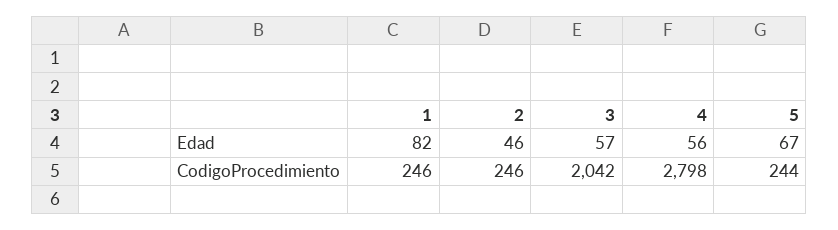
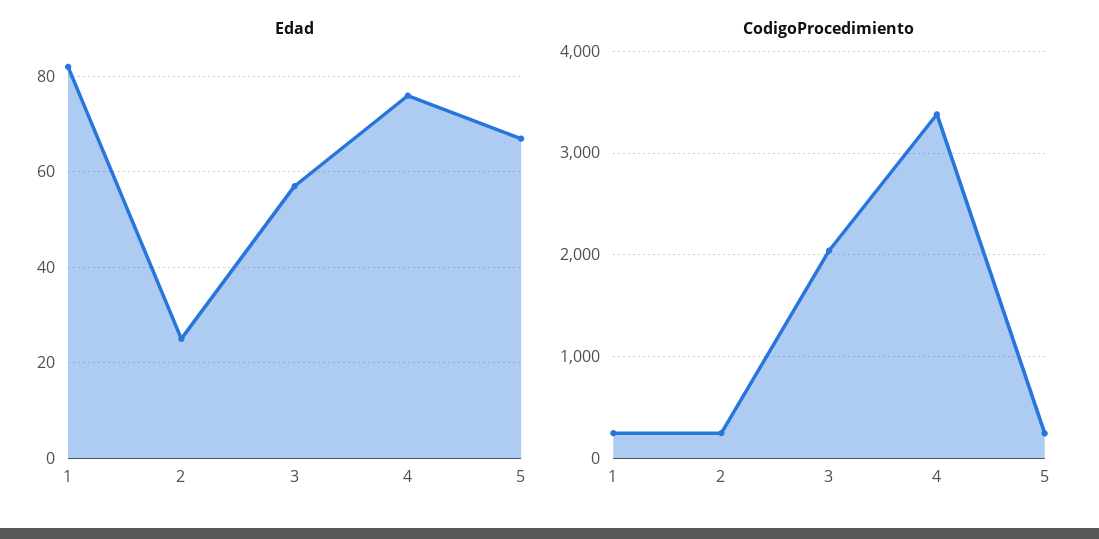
  {
    "Edad": {
      "1": 82,
-     "2": 46,
+     "2": 25,
      "3": 57,
-     "4": 56,
+     "4": 75,
      "5": 67
    },
    "CodigoProcedimiento": {
      "1": 246,
      "2": 246,
      "3": 2042,
-     "4": 2798,
+     "4": 3400,
      "5": 244
    }
  }

